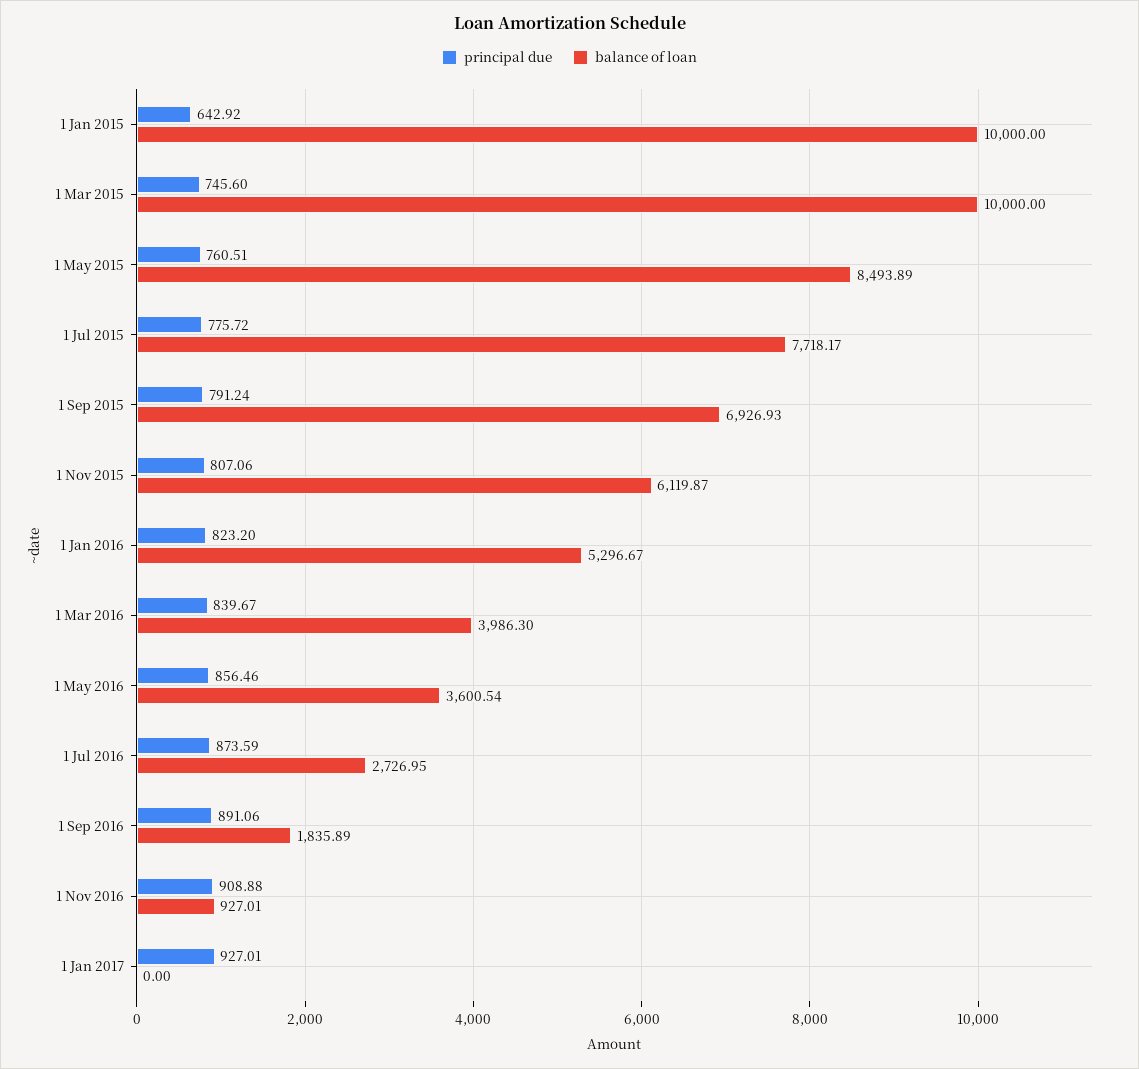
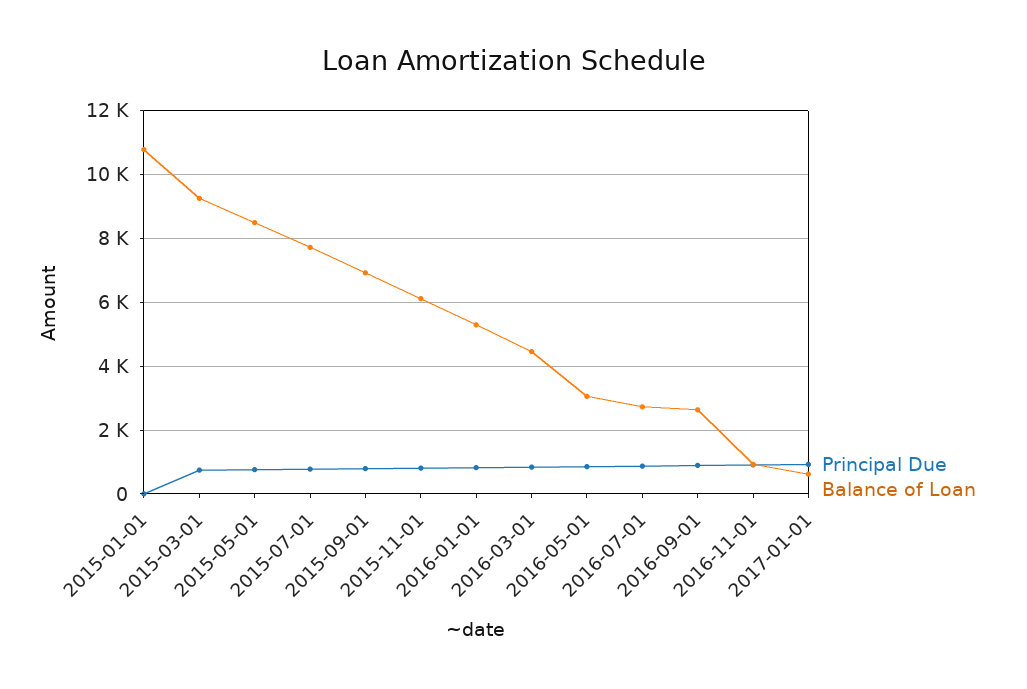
  {
    "principal due": {
-     "1 Jan 2015": 642.92,
+     "1 Jan 2015": 0,
      "1 Mar 2015": 745.6,
      "1 May 2015": 760.51,
      "1 Jul 2015": 775.72,
      "1 Sep 2015": 791.24,
      "1 Nov 2015": 807.06,
      "1 Jan 2016": 823.2,
      "1 Mar 2016": 839.67,
      "1 May 2016": 856.46,
      "1 Jul 2016": 873.59,
      "1 Sep 2016": 891.06,
      "1 Nov 2016": 908.88,
      "1 Jan 2017": 927.01
    },
    "balance of loan": {
-     "1 Jan 2015": 10000,
+     "1 Jan 2015": 10800,
-     "1 Mar 2015": 10000,
+     "1 Mar 2015": 9200,
      "1 May 2015": 8493.89,
      "1 Jul 2015": 7718.17,
      "1 Sep 2015": 6926.93,
      "1 Nov 2015": 6119.87,
      "1 Jan 2016": 5296.67,
-     "1 Mar 2016": 3986.3,
+     "1 Mar 2016": 4400,
-     "1 May 2016": 3600.54,
+     "1 May 2016": 3000,
      "1 Jul 2016": 2726.95,
-     "1 Sep 2016": 1835.89,
+     "1 Sep 2016": 2600,
      "1 Nov 2016": 927.01,
-     "1 Jan 2017": 0
+     "1 Jan 2017": 600
    }
  }

